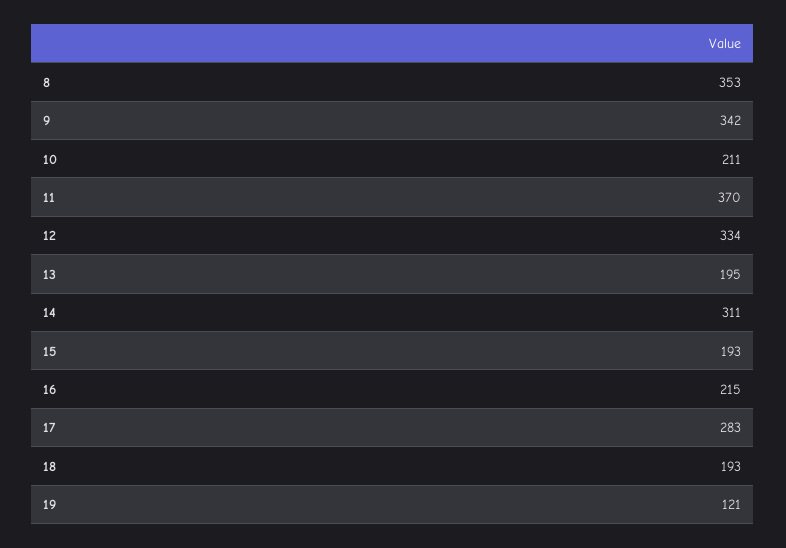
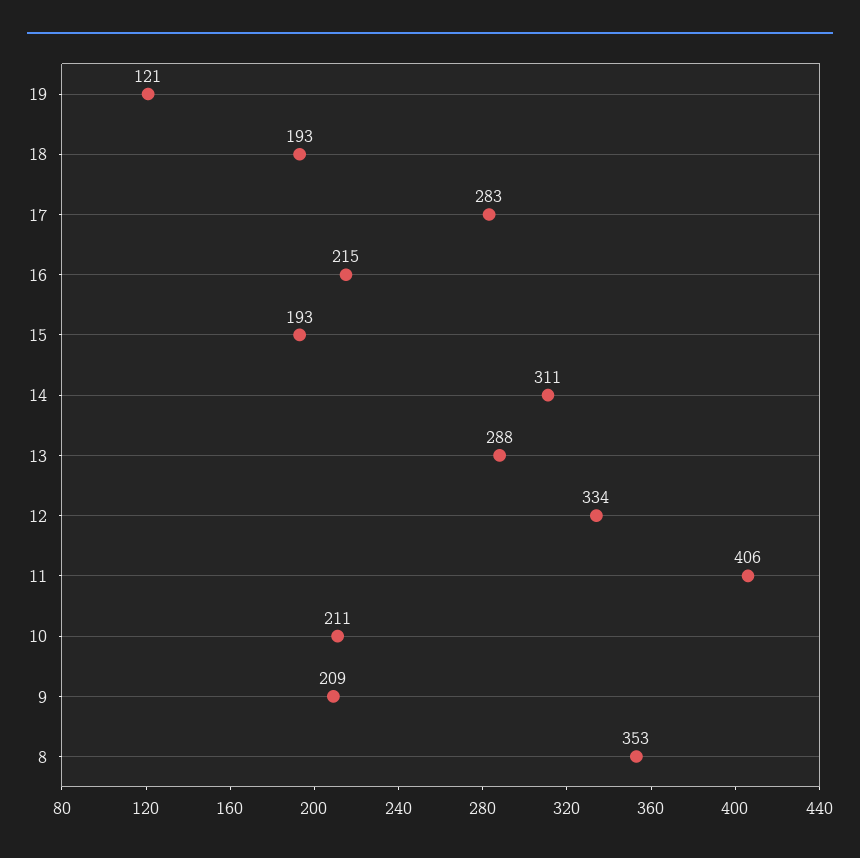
  {
    "8": 353,
-   "9": 342,
+   "9": 209,
    "10": 211,
-   "11": 370,
+   "11": 406,
    "12": 334,
-   "13": 195,
+   "13": 288,
    "14": 311,
    "15": 193,
    "16": 215,
    "17": 283,
    "18": 193,
    "19": 121
  }

